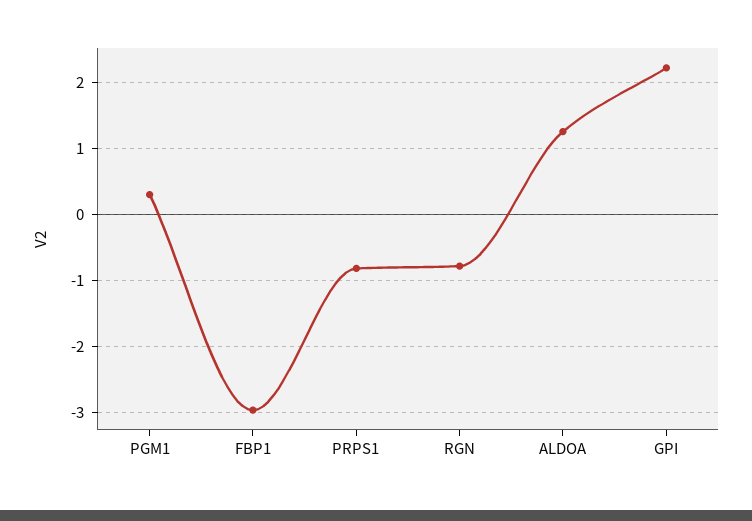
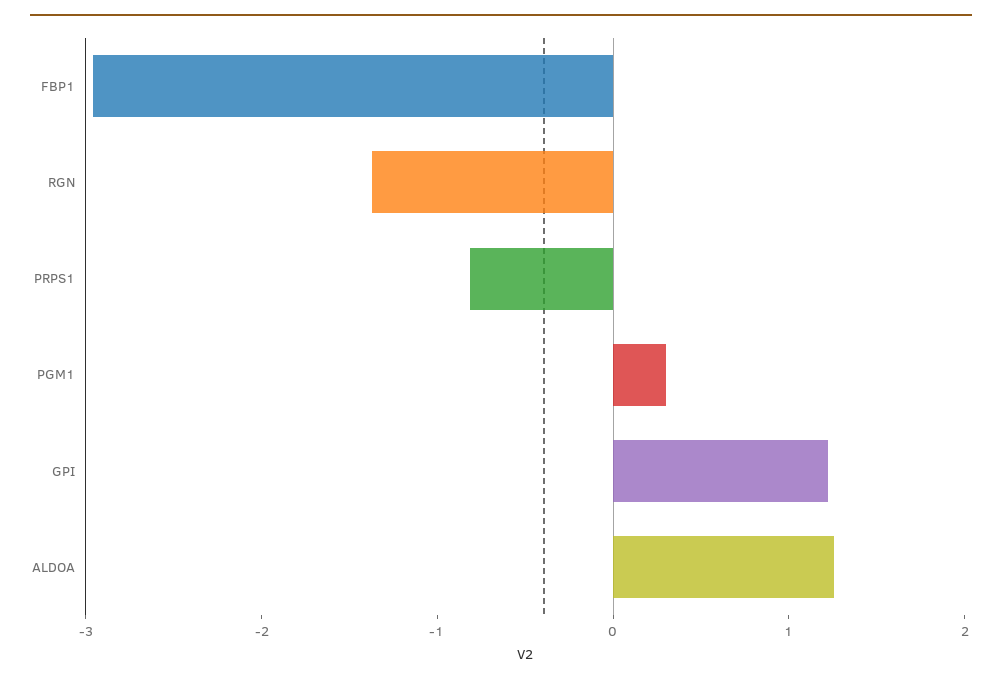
  {
    "PGM1": 0.3,
    "FBP1": -3,
    "PRPS1": -0.8,
-   "RGN": -0.8,
+   "RGN": -1.4,
    "ALDOA": 1.3,
-   "GPI": 2.2
+   "GPI": 1.2
  }

